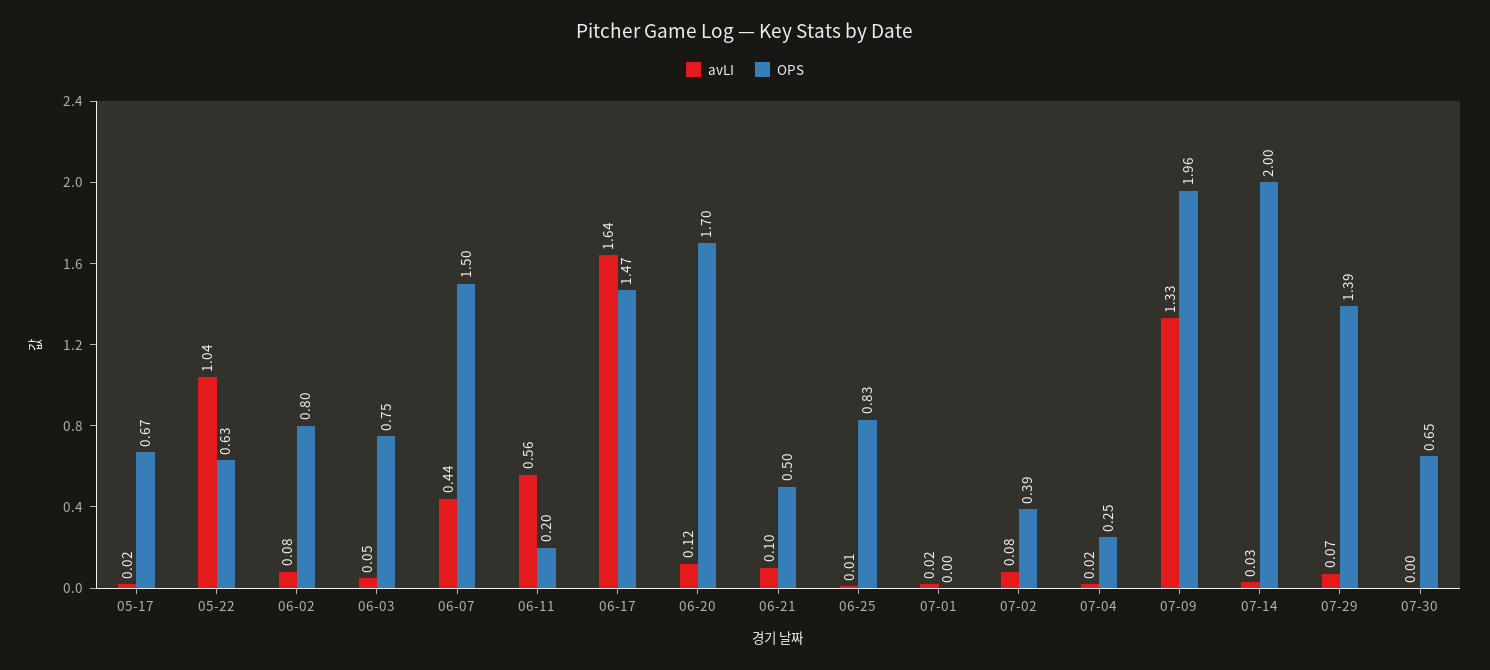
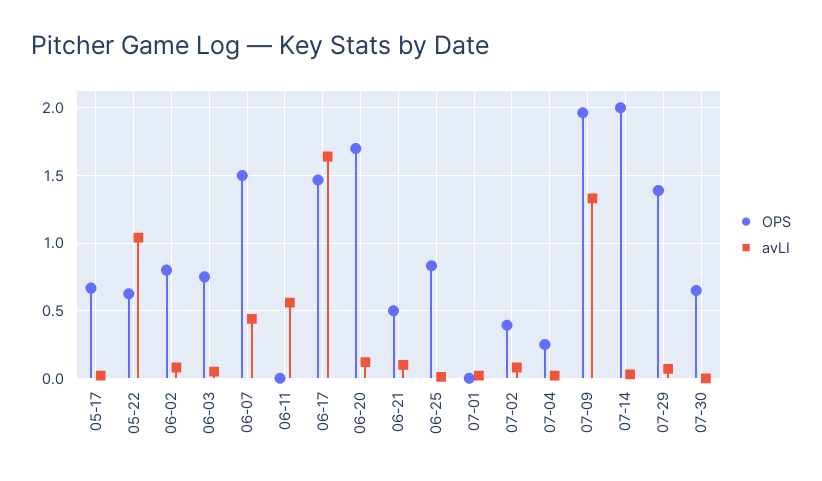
  {
    "avLI": {
      "05-17": 0.02,
      "05-22": 1.04,
      "06-02": 0.08,
      "06-03": 0.05,
      "06-07": 0.44,
      "06-11": 0.56,
      "06-17": 1.64,
      "06-20": 0.12,
      "06-21": 0.1,
      "06-25": 0.01,
      "07-01": 0.02,
      "07-02": 0.08,
      "07-04": 0.02,
      "07-09": 1.33,
      "07-14": 0.03,
      "07-29": 0.07,
      "07-30": 0
    },
    "OPS": {
      "05-17": 0.67,
      "05-22": 0.63,
      "06-02": 0.8,
      "06-03": 0.75,
      "06-07": 1.5,
-     "06-11": 0.2,
+     "06-11": 0,
      "06-17": 1.47,
      "06-20": 1.7,
      "06-21": 0.5,
      "06-25": 0.83,
      "07-01": 0,
      "07-02": 0.39,
      "07-04": 0.25,
      "07-09": 1.96,
      "07-14": 2,
      "07-29": 1.39,
      "07-30": 0.65
    }
  }

